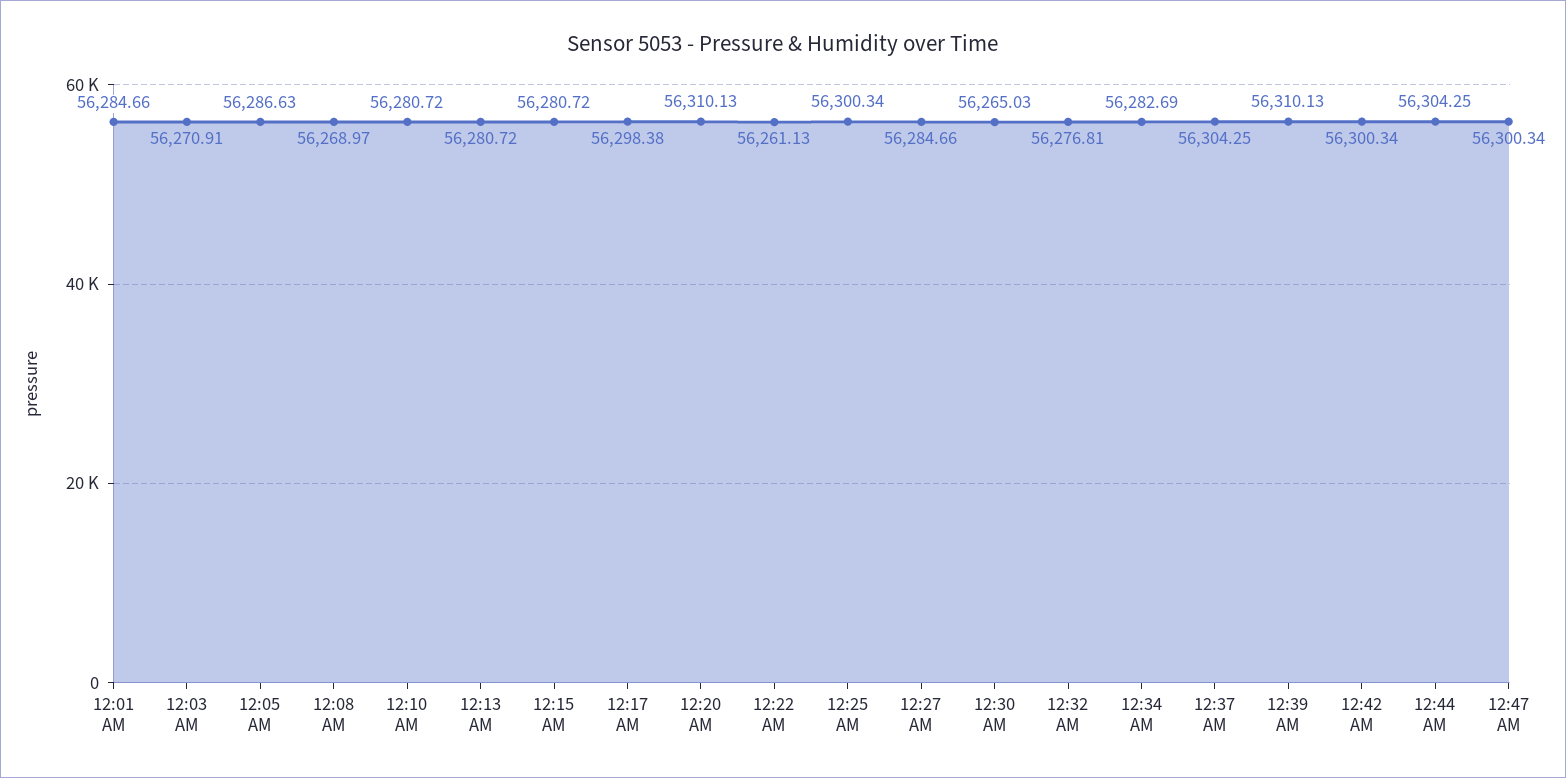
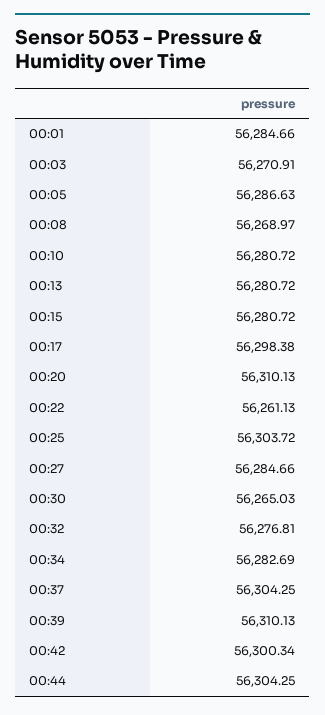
  {
    "12:01 AM": 56284.66,
    "12:03 AM": 56270.91,
    "12:05 AM": 56286.63,
    "12:08 AM": 56268.97,
    "12:10 AM": 56280.72,
    "12:13 AM": 56280.72,
    "12:15 AM": 56280.72,
    "12:17 AM": 56298.38,
    "12:20 AM": 56310.13,
    "12:22 AM": 56261.13,
-   "12:25 AM": 56300.34,
+   "12:25 AM": 56303.72,
    "12:27 AM": 56284.66,
    "12:30 AM": 56265.03,
    "12:32 AM": 56276.81,
    "12:34 AM": 56282.69,
    "12:37 AM": 56304.25,
    "12:39 AM": 56310.13,
    "12:42 AM": 56300.34,
-   "12:44 AM": 56304.25,
+   "12:44 AM": 56304.25
-   "12:47 AM": 56300.34
  }

